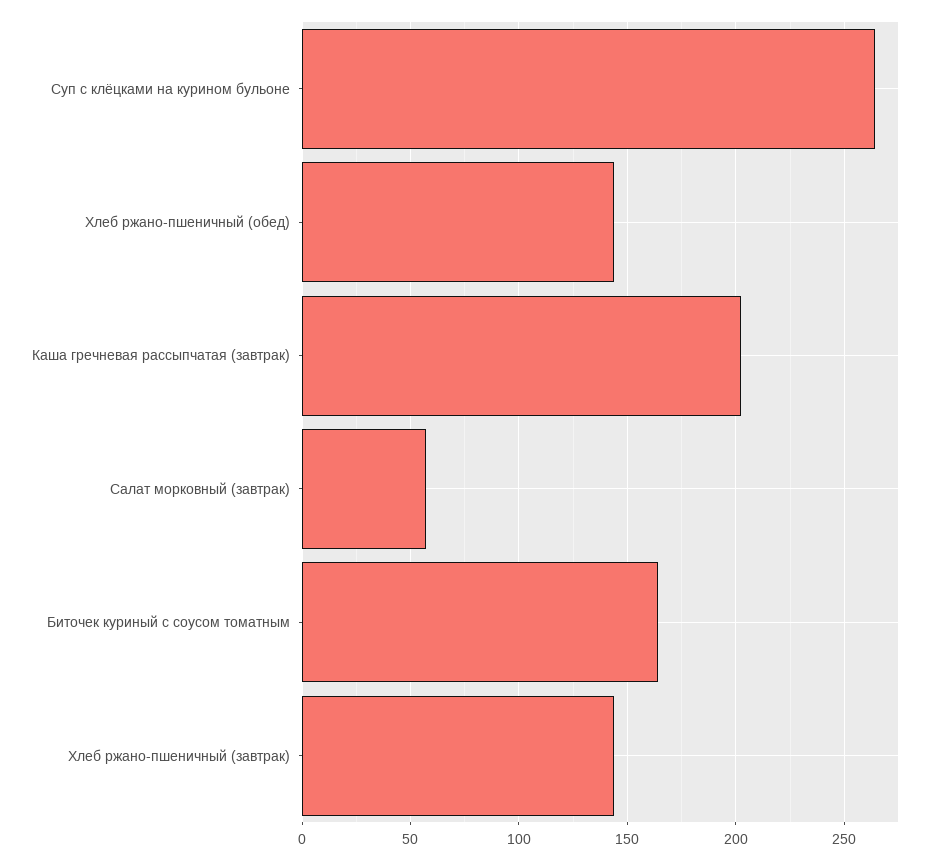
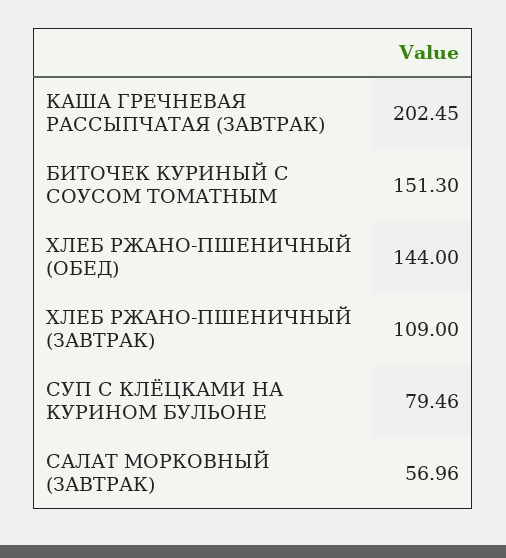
  {
-   "Суп с клёцками на курином бульоне": 265,
+   "Суп с клёцками на курином бульоне": 79.46,
    "Хлеб ржано-пшеничный (обед)": 144,
    "Каша гречневая рассыпчатая (завтрак)": 202.45,
    "Салат морковный (завтрак)": 56.96,
-   "Биточек куриный с соусом томатным": 165,
+   "Биточек куриный с соусом томатным": 151.3,
-   "Хлеб ржано-пшеничный (завтрак)": 145
+   "Хлеб ржано-пшеничный (завтрак)": 109
  }

